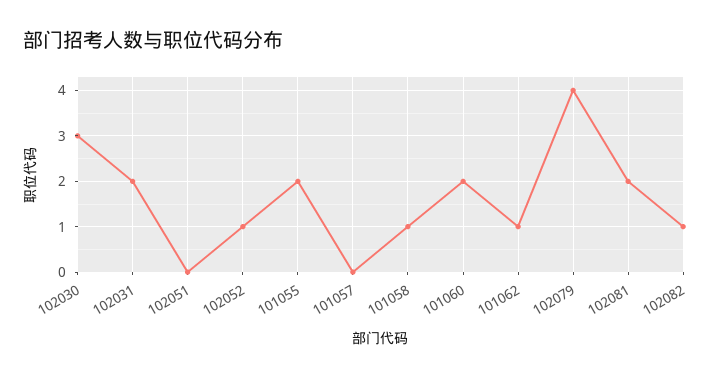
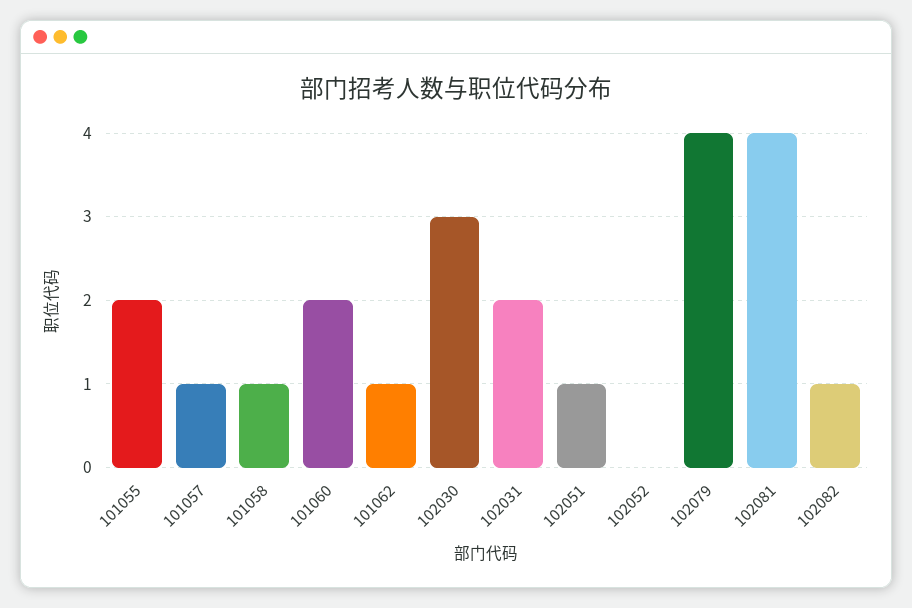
  {
    "102030": 3,
    "102031": 2,
-   "102051": 0,
+   "102051": 1,
-   "102052": 1,
+   "102052": 0,
    "101055": 2,
-   "101057": 0,
+   "101057": 1,
    "101058": 1,
    "101060": 2,
    "101062": 1,
    "102079": 4,
-   "102081": 2,
+   "102081": 4,
    "102082": 1
  }

